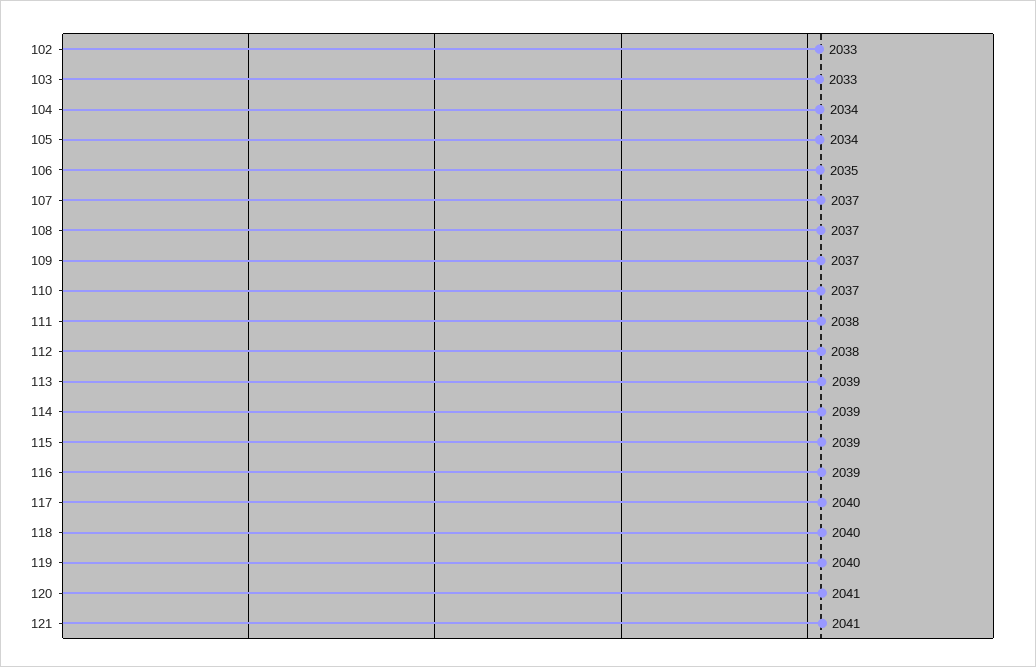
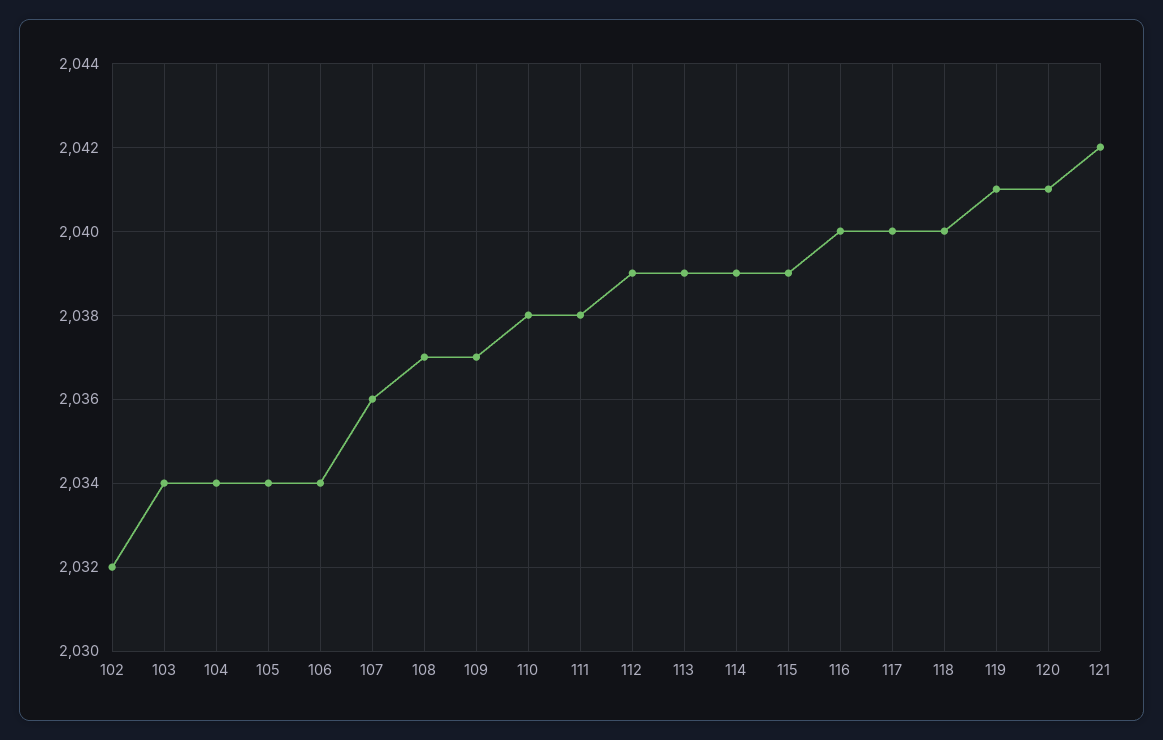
  {
-   "102": 2033,
+   "102": 2032,
-   "103": 2033,
+   "103": 2034,
    "104": 2034,
    "105": 2034,
-   "106": 2035,
+   "106": 2034,
-   "107": 2037,
+   "107": 2036,
    "108": 2037,
    "109": 2037,
-   "110": 2037,
+   "110": 2038,
    "111": 2038,
-   "112": 2038,
+   "112": 2039,
    "113": 2039,
    "114": 2039,
    "115": 2039,
-   "116": 2039,
+   "116": 2040,
    "117": 2040,
    "118": 2040,
-   "119": 2040,
+   "119": 2041,
    "120": 2041,
-   "121": 2041
+   "121": 2042
  }

